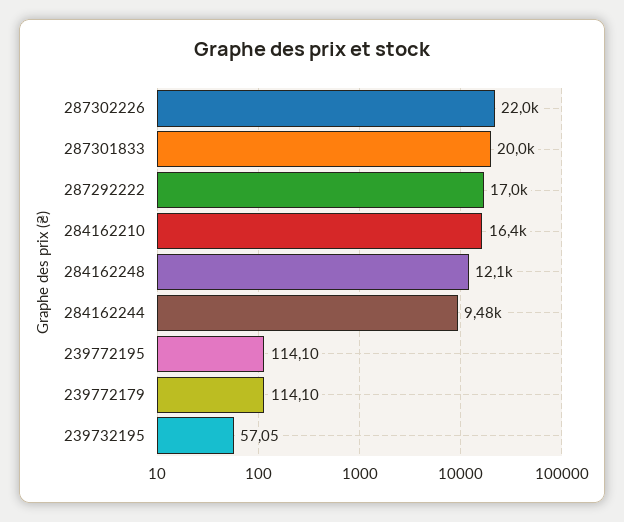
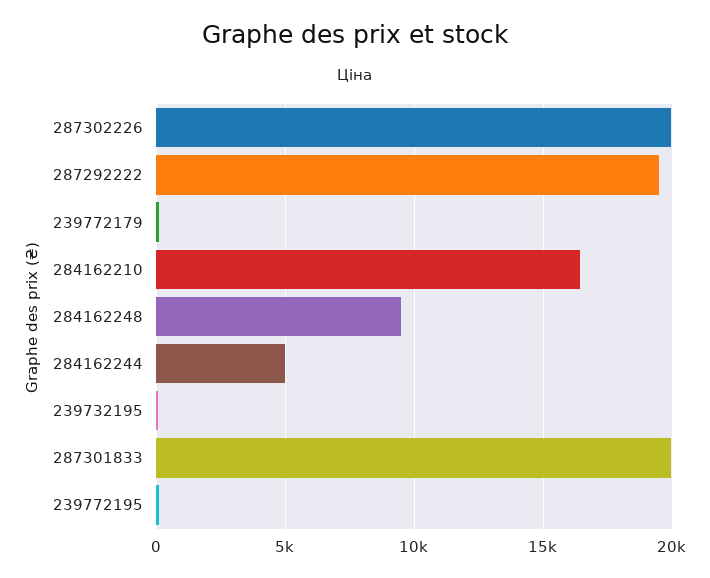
  {
-   "287302226": 22000,
+   "287302226": 20000,
    "287301833": 20000,
-   "287292222": 17000,
+   "287292222": 19500,
    "284162210": 16400,
-   "284162248": 12100,
+   "284162248": 9500,
-   "284162244": 9480,
+   "284162244": 5000,
    "239772195": 114.1,
    "239772179": 114.1,
    "239732195": 57.05
  }

